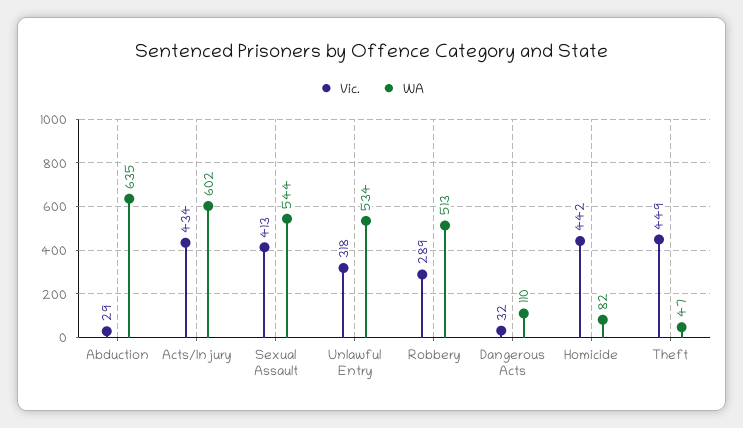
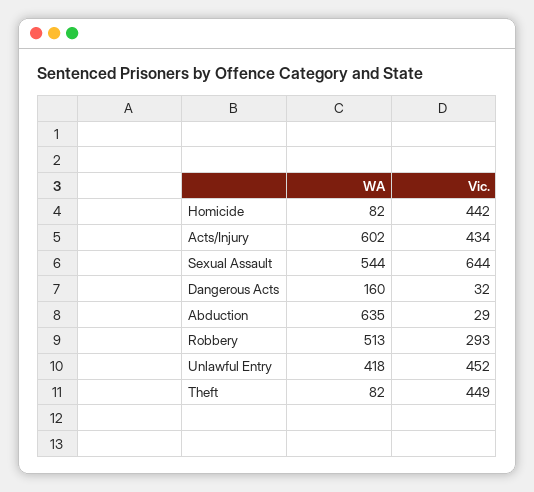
  {
    "Vic.": {
      "Abduction": 29,
      "Acts/Injury": 434,
-     "Sexual Assault": 413,
+     "Sexual Assault": 644,
-     "Unlawful Entry": 318,
+     "Unlawful Entry": 452,
-     "Robbery": 289,
+     "Robbery": 293,
      "Dangerous Acts": 32,
      "Homicide": 442,
      "Theft": 449
    },
    "WA": {
      "Abduction": 635,
      "Acts/Injury": 602,
      "Sexual Assault": 544,
-     "Unlawful Entry": 534,
+     "Unlawful Entry": 418,
      "Robbery": 513,
-     "Dangerous Acts": 110,
+     "Dangerous Acts": 160,
      "Homicide": 82,
-     "Theft": 47
+     "Theft": 82
    }
  }

